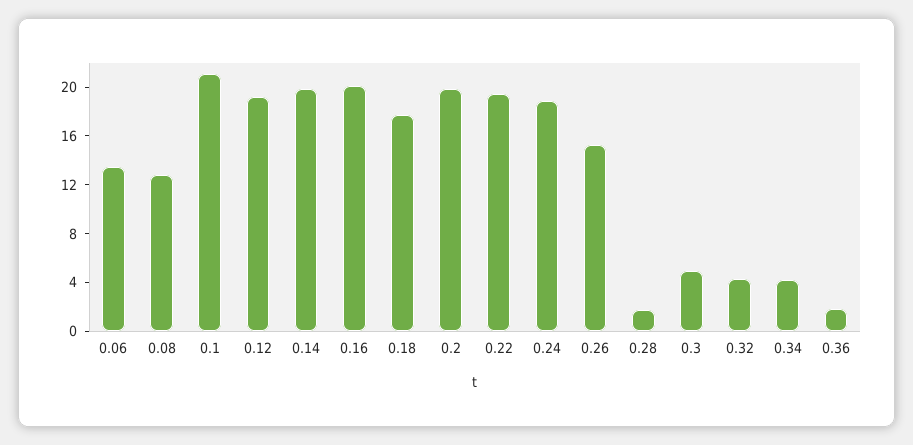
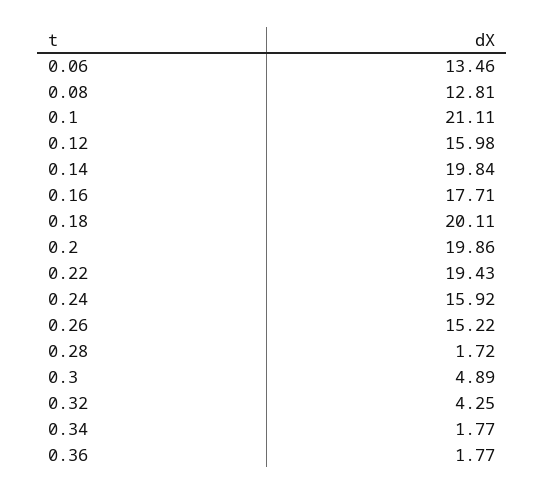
  {
    "0.06": 13.46,
    "0.08": 12.81,
    "0.1": 21.11,
-   "0.12": 19,
+   "0.12": 15.98,
    "0.14": 19.84,
-   "0.16": 20,
+   "0.16": 17.71,
-   "0.18": 18,
+   "0.18": 20.11,
    "0.2": 19.86,
    "0.22": 19.43,
-   "0.24": 19,
+   "0.24": 15.92,
    "0.26": 15.22,
    "0.28": 1.72,
    "0.3": 4.89,
    "0.32": 4.25,
-   "0.34": 4,
+   "0.34": 1.77,
    "0.36": 1.77
  }

